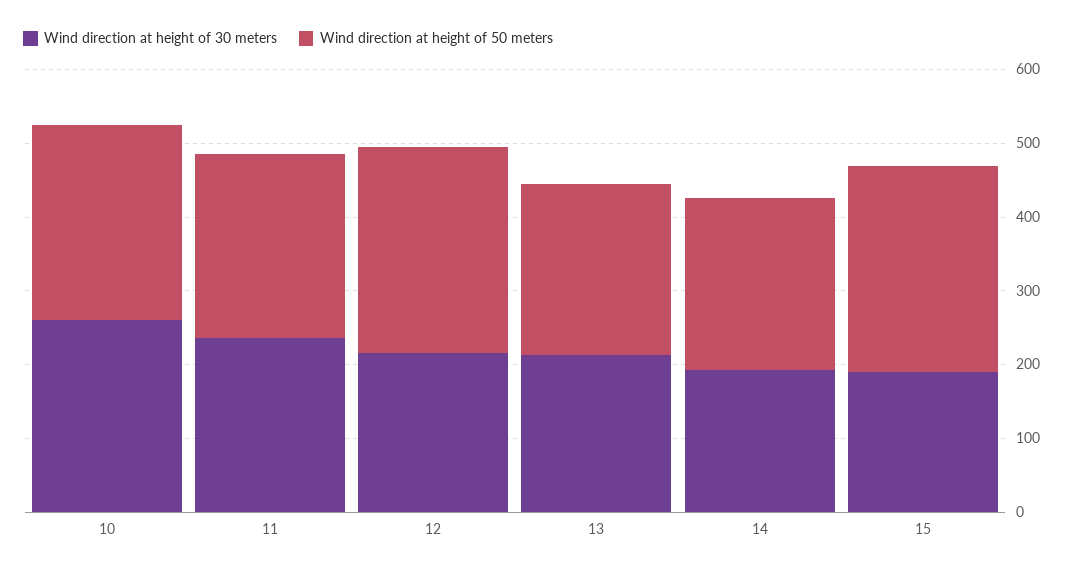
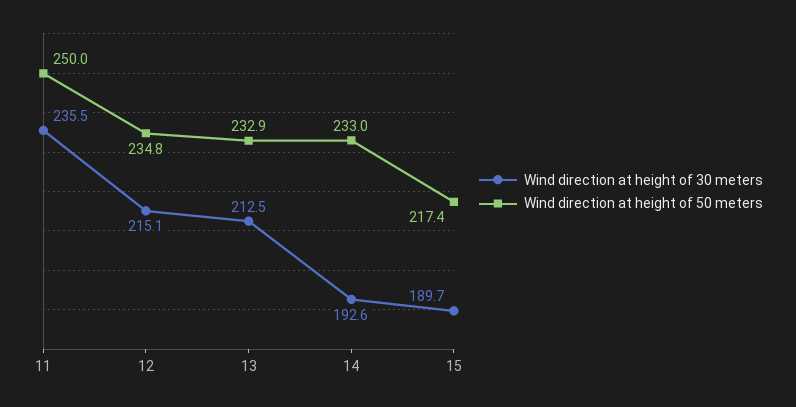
  {
    "Wind direction at height of 30 meters": {
-     "10": 260,
      "11": 235.5,
      "12": 215.1,
      "13": 212.5,
      "14": 192.6,
      "15": 189.7
    },
    "Wind direction at height of 50 meters": {
-     "10": 260,
      "11": 250,
-     "12": 280,
+     "12": 234.8,
      "13": 232.9,
      "14": 233,
-     "15": 280
+     "15": 217.4
    }
  }

